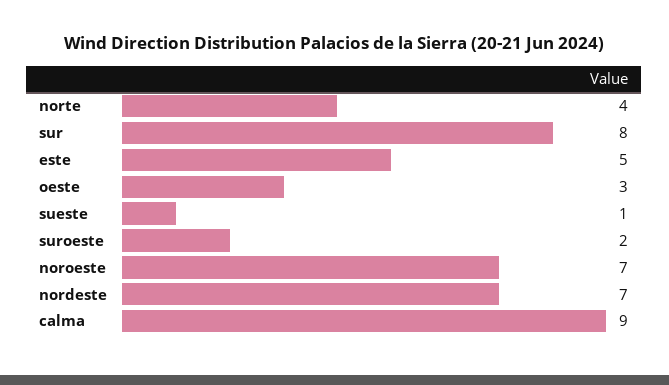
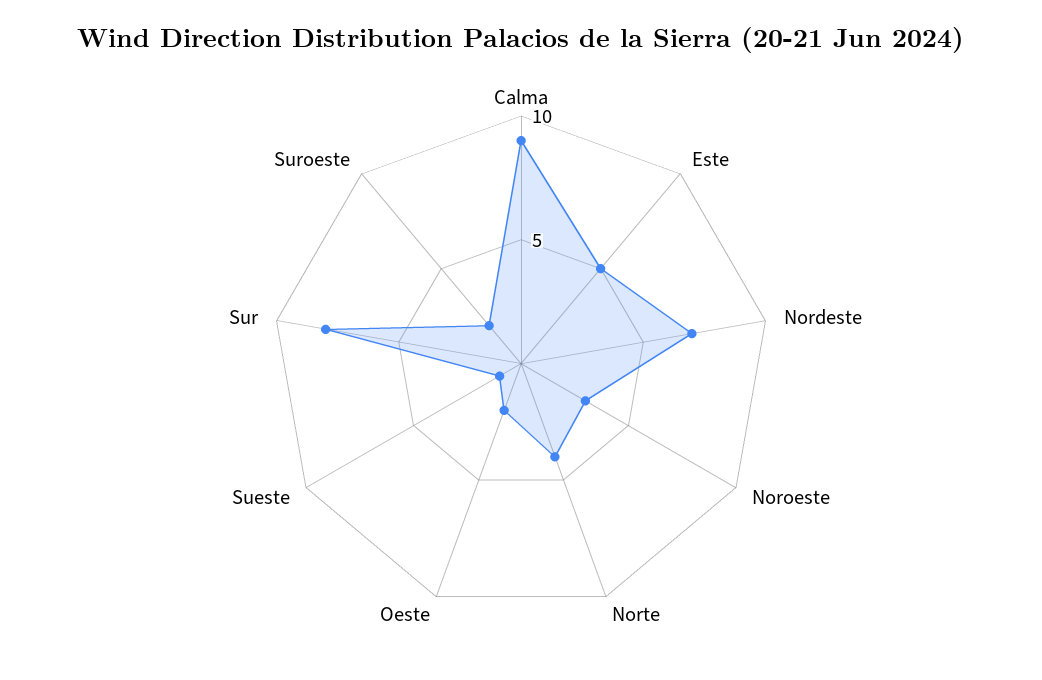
  {
    "norte": 4,
    "sur": 8,
    "este": 5,
-   "oeste": 3,
+   "oeste": 2,
    "sueste": 1,
    "suroeste": 2,
-   "noroeste": 7,
+   "noroeste": 3,
    "nordeste": 7,
    "calma": 9
  }

